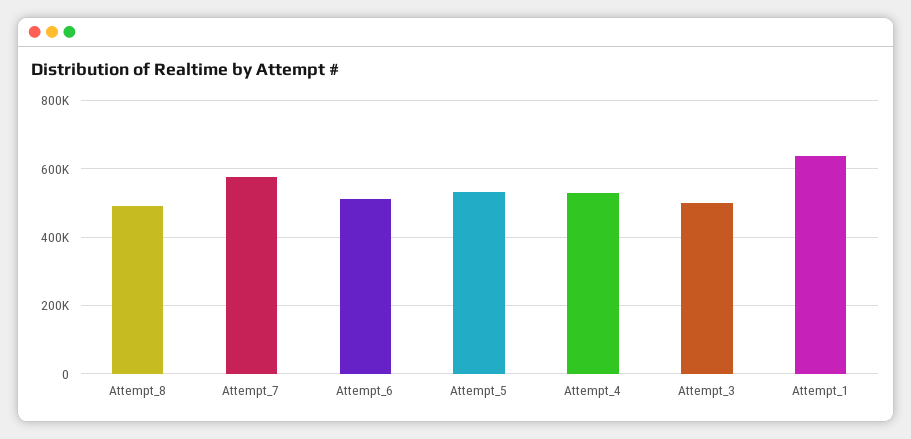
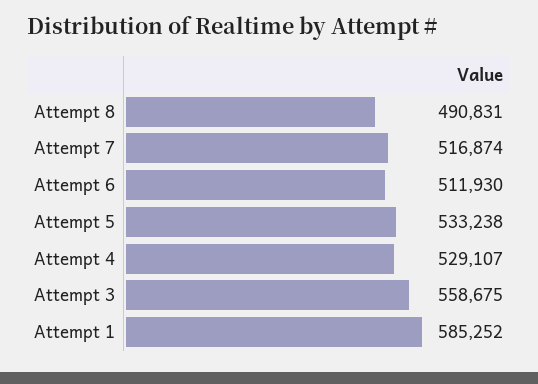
  {
    "Attempt_8": 490831,
-   "Attempt_7": 580000,
+   "Attempt_7": 516874,
    "Attempt_6": 511930,
    "Attempt_5": 533238,
    "Attempt_4": 529107,
-   "Attempt_3": 500000,
+   "Attempt_3": 558675,
-   "Attempt_1": 640000
+   "Attempt_1": 585252
  }

